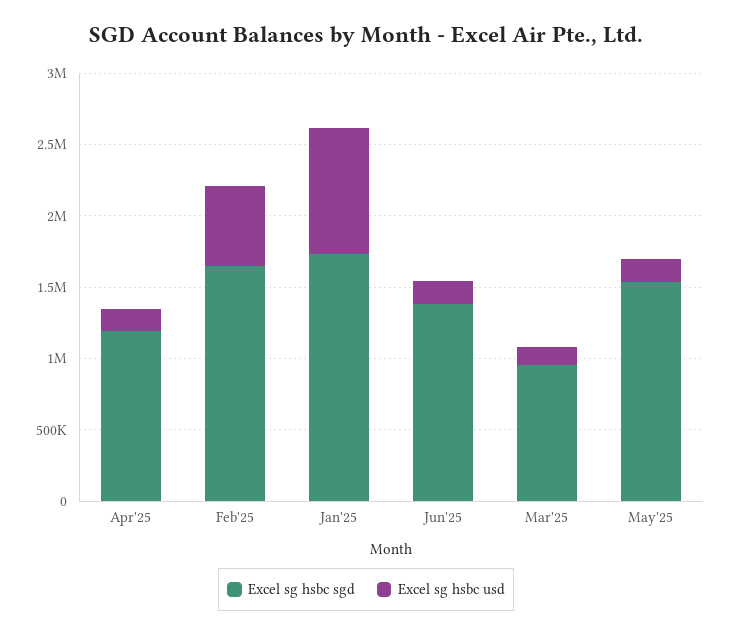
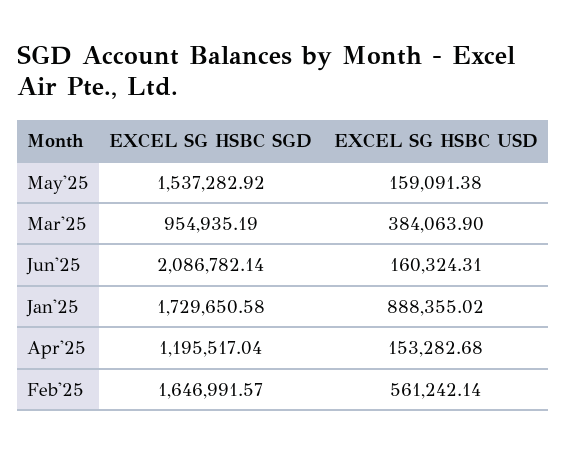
  {
    "Excel sg hsbc sgd": {
      "Apr'25": 1195517.04,
      "Feb'25": 1646991.57,
      "Jan'25": 1729650.58,
-     "Jun'25": 1400000,
+     "Jun'25": 2086782.14,
      "Mar'25": 954935.19,
      "May'25": 1537282.92
    },
    "Excel sg hsbc usd": {
      "Apr'25": 153282.68,
      "Feb'25": 561242.14,
      "Jan'25": 888355.02,
      "Jun'25": 160324.31,
-     "Mar'25": 100000,
+     "Mar'25": 384063.9,
      "May'25": 159091.38
    }
  }

